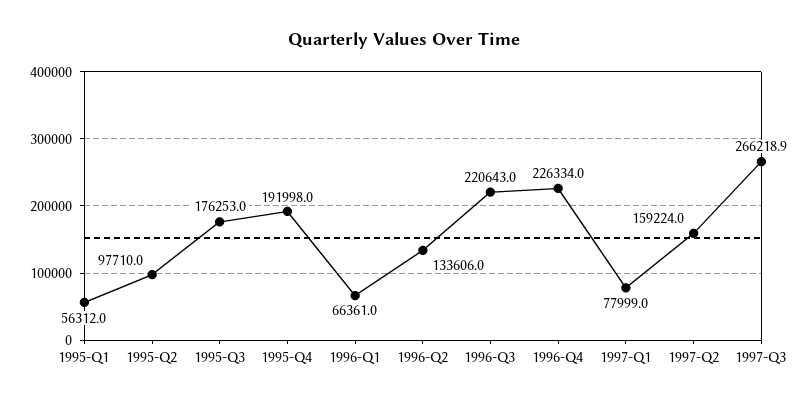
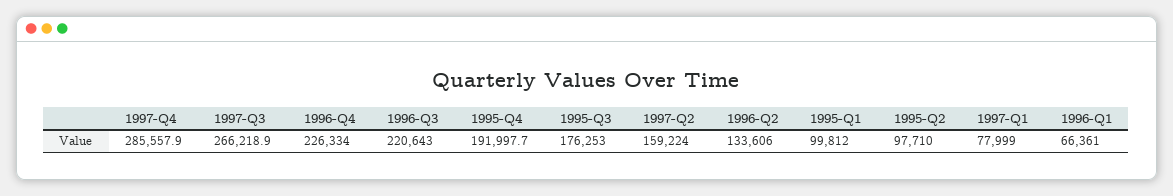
  {
-   "1995-Q1": 56312,
+   "1995-Q1": 99812,
    "1995-Q2": 97710,
    "1995-Q3": 176253,
-   "1995-Q4": 191998,
+   "1995-Q4": 191997.7,
    "1996-Q1": 66361,
    "1996-Q2": 133606,
    "1996-Q3": 220643,
    "1996-Q4": 226334,
    "1997-Q1": 77999,
    "1997-Q2": 159224,
-   "1997-Q3": 266218.9
+   "1997-Q3": 266218.9,
+   "1997-Q4": 285557.9
  }

